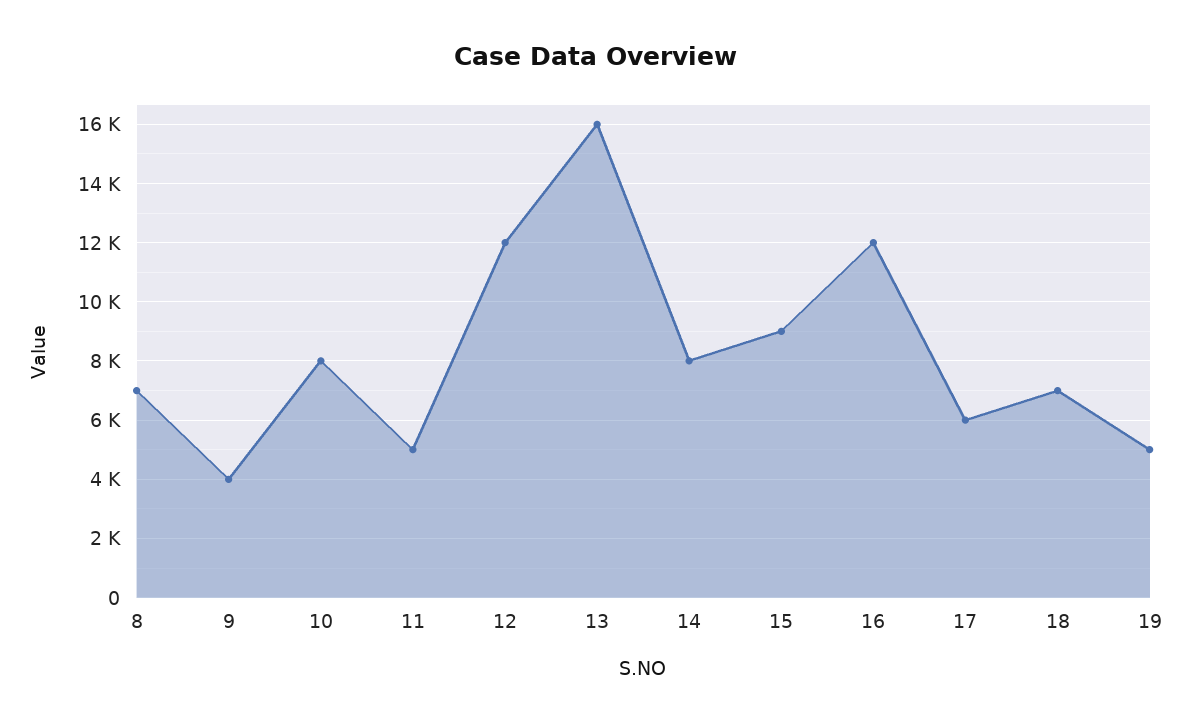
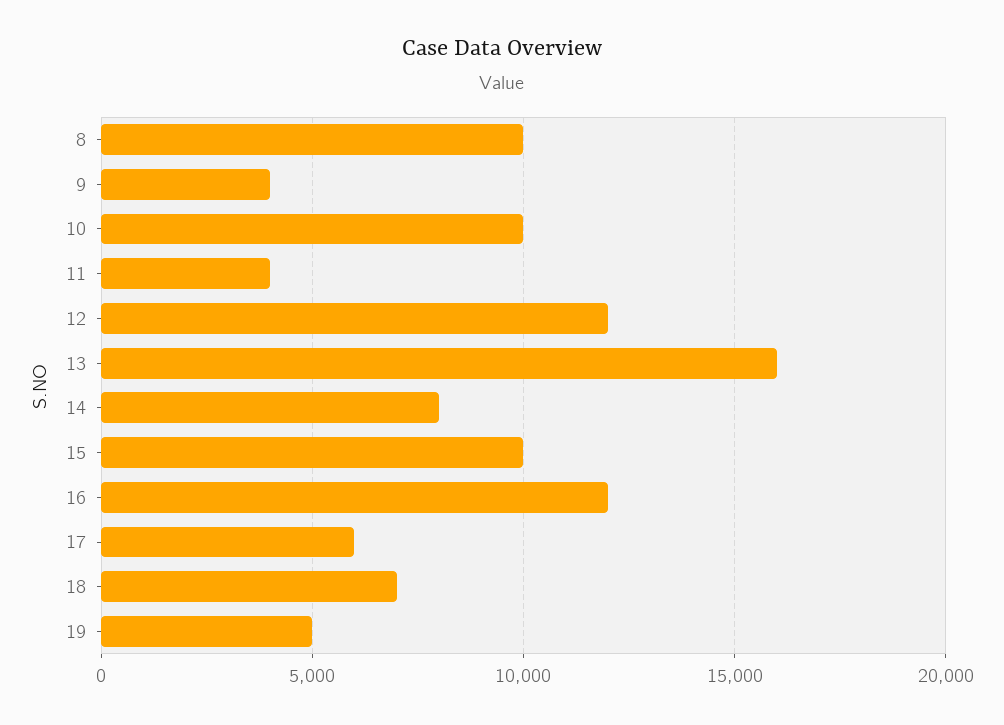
  {
-   "8": 7000,
+   "8": 10000,
    "9": 4000,
-   "10": 8000,
+   "10": 10000,
-   "11": 5000,
+   "11": 4000,
    "12": 12000,
    "13": 16000,
    "14": 8000,
-   "15": 9000,
+   "15": 10000,
    "16": 12000,
    "17": 6000,
    "18": 7000,
    "19": 5000
  }

